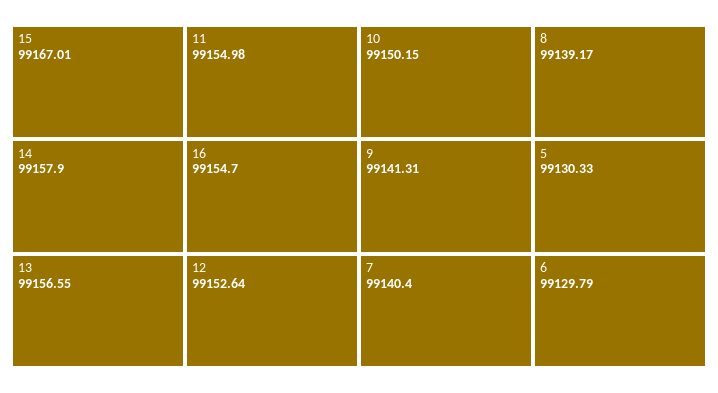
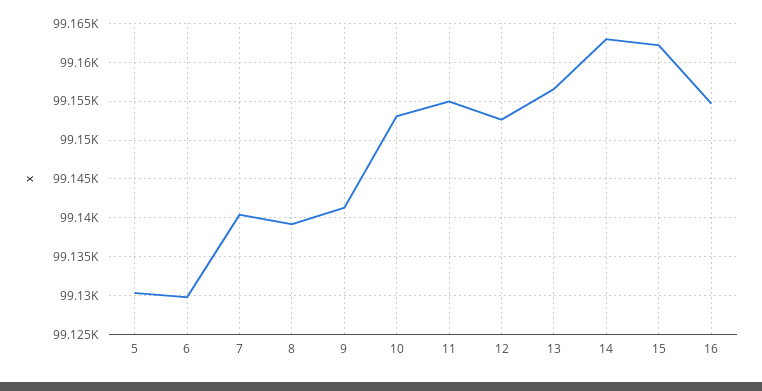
  {
-   "15": 99167.01,
+   "15": 99162,
-   "14": 99157.9,
+   "14": 99163,
    "13": 99156.55,
    "11": 99154.98,
    "16": 99154.7,
    "12": 99152.64,
-   "10": 99150.15,
+   "10": 99153,
    "9": 99141.31,
    "7": 99140.4,
    "8": 99139.17,
    "5": 99130.33,
    "6": 99129.79
  }

